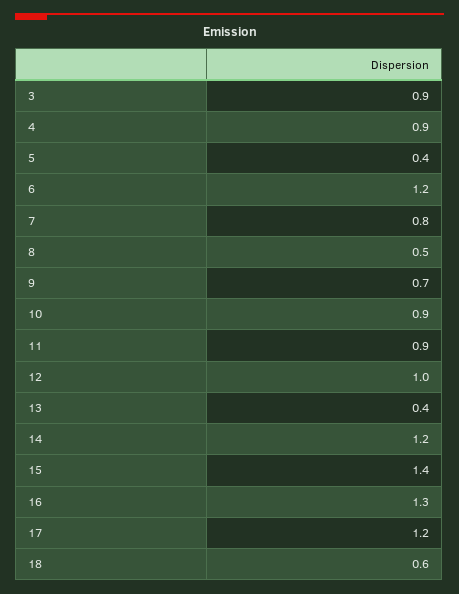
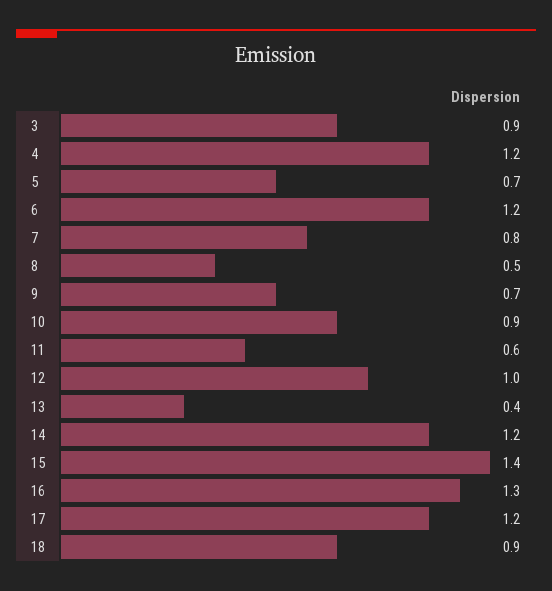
  {
    "3": 0.9,
-   "4": 0.9,
+   "4": 1.2,
-   "5": 0.4,
+   "5": 0.7,
    "6": 1.2,
    "7": 0.8,
    "8": 0.5,
    "9": 0.7,
    "10": 0.9,
-   "11": 0.9,
+   "11": 0.6,
    "12": 1,
    "13": 0.4,
    "14": 1.2,
    "15": 1.4,
    "16": 1.3,
    "17": 1.2,
-   "18": 0.6
+   "18": 0.9
  }

